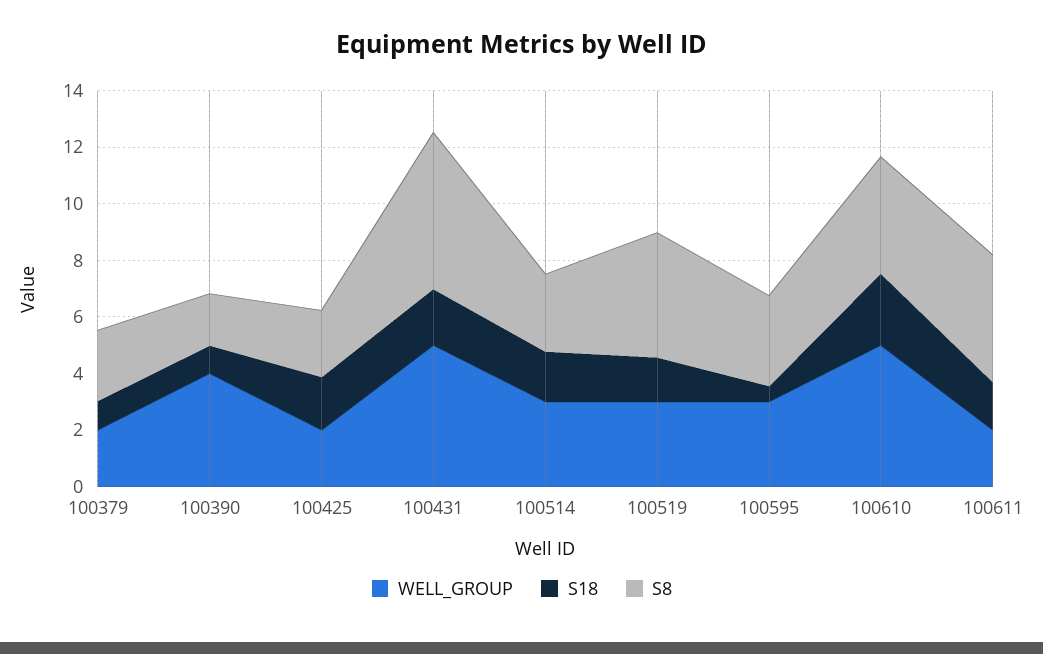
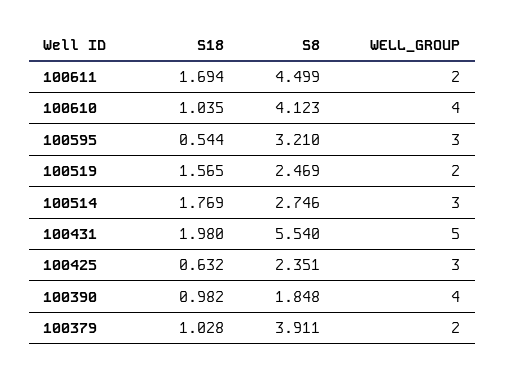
  {
    "WELL_GROUP": {
      "100379": 2,
      "100390": 4,
-     "100425": 2,
+     "100425": 3,
      "100431": 5,
      "100514": 3,
-     "100519": 3,
+     "100519": 2,
      "100595": 3,
-     "100610": 5,
+     "100610": 4,
      "100611": 2
    },
    "S18": {
      "100379": 1.028,
      "100390": 0.982,
-     "100425": 2,
+     "100425": 0.632,
      "100431": 1.98,
      "100514": 1.769,
      "100519": 1.565,
      "100595": 0.544,
-     "100610": 2.5,
+     "100610": 1.035,
      "100611": 1.694
    },
    "S8": {
-     "100379": 2.5,
+     "100379": 3.911,
      "100390": 1.848,
      "100425": 2.351,
      "100431": 5.54,
      "100514": 2.746,
-     "100519": 4.5,
+     "100519": 2.469,
      "100595": 3.21,
      "100610": 4.123,
      "100611": 4.499
    }
  }

